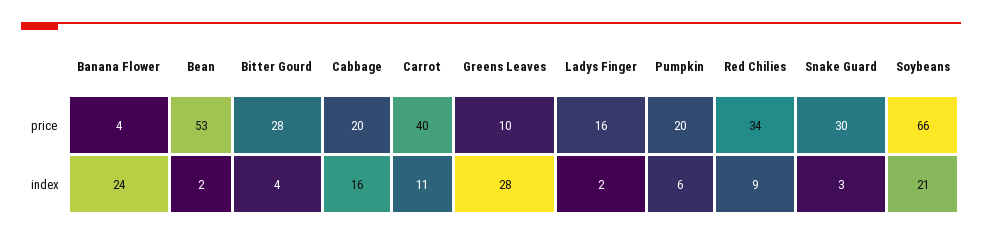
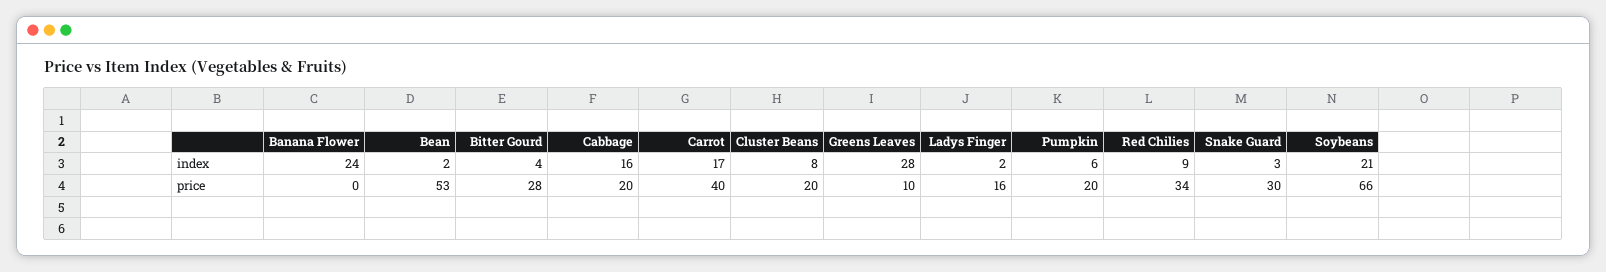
  {
    "Banana Flower": {
-     "price": 4,
+     "price": 0,
      "index": 24
    },
    "Bean": {
      "price": 53,
      "index": 2
    },
    "Bitter Gourd": {
      "price": 28,
      "index": 4
    },
    "Cabbage": {
      "price": 20,
      "index": 16
    },
    "Carrot": {
      "price": 40,
-     "index": 11
+     "index": 17
    },
    "Greens Leaves": {
      "price": 10,
      "index": 28
    },
    "Ladys Finger": {
      "price": 16,
      "index": 2
    },
    "Pumpkin": {
      "price": 20,
      "index": 6
    },
    "Red Chilies": {
      "price": 34,
      "index": 9
    },
    "Snake Guard": {
      "price": 30,
      "index": 3
    },
    "Soybeans": {
      "price": 66,
      "index": 21
-   }
+   },
+   "Cluster Beans": {
+     "index": 8,
+     "price": 20
+   }
  }

